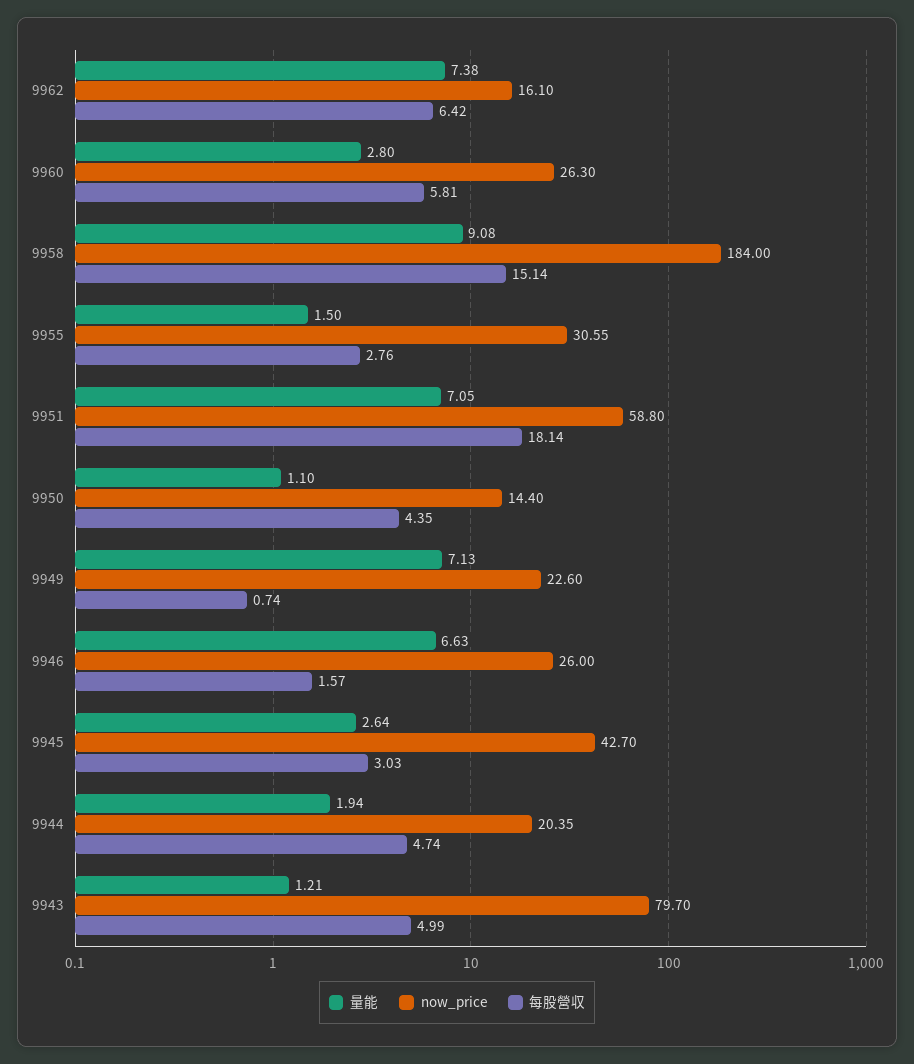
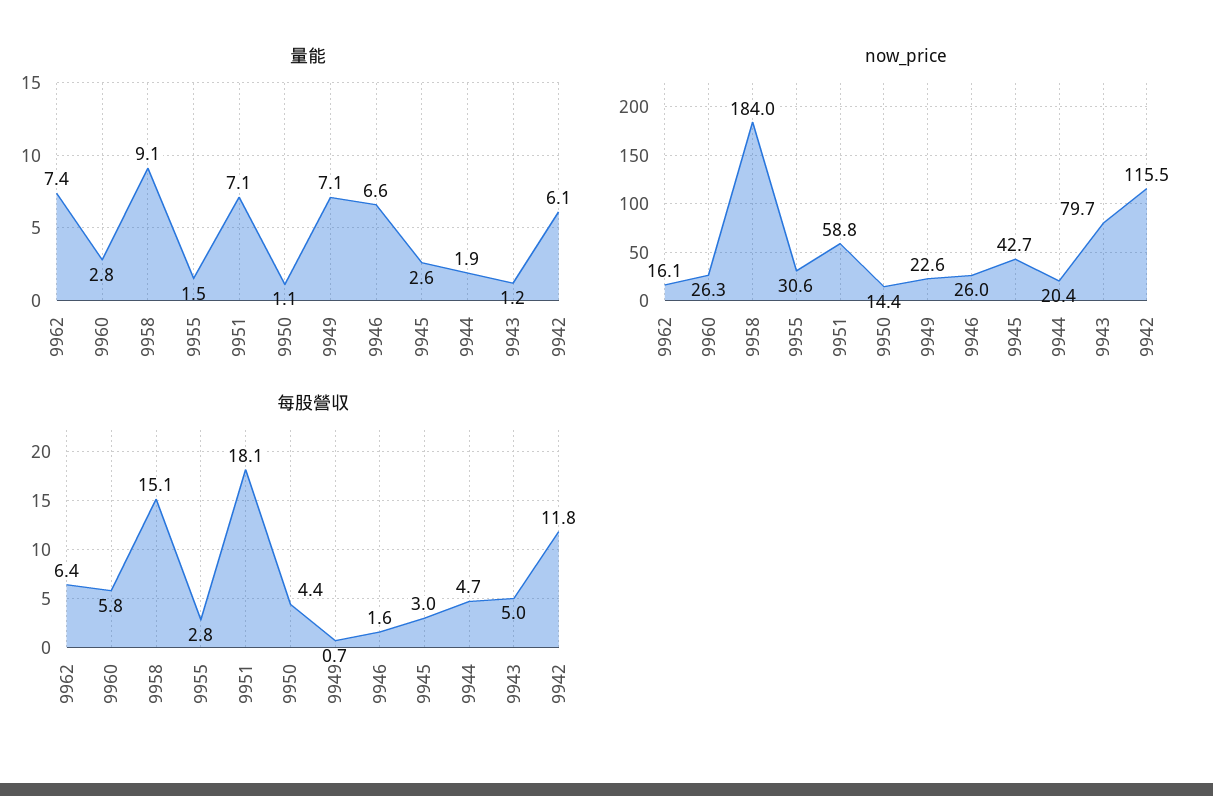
  {
    "量能": {
      "9962": 7.38,
      "9960": 2.8,
      "9958": 9.08,
      "9955": 1.5,
      "9951": 7.05,
      "9950": 1.1,
      "9949": 7.13,
      "9946": 6.63,
      "9945": 2.64,
      "9944": 1.94,
-     "9943": 1.21
+     "9943": 1.21,
+     "9942": 6.1
    },
    "now_price": {
      "9962": 16.1,
      "9960": 26.3,
      "9958": 184,
      "9955": 30.55,
      "9951": 58.8,
      "9950": 14.4,
      "9949": 22.6,
      "9946": 26,
      "9945": 42.7,
      "9944": 20.35,
-     "9943": 79.7
+     "9943": 79.7,
+     "9942": 115.5
    },
    "每股營収": {
      "9962": 6.42,
      "9960": 5.81,
      "9958": 15.14,
      "9955": 2.76,
      "9951": 18.14,
      "9950": 4.35,
      "9949": 0.74,
      "9946": 1.57,
      "9945": 3.03,
      "9944": 4.74,
-     "9943": 4.99
+     "9943": 4.99,
+     "9942": 11.8
    }
  }

